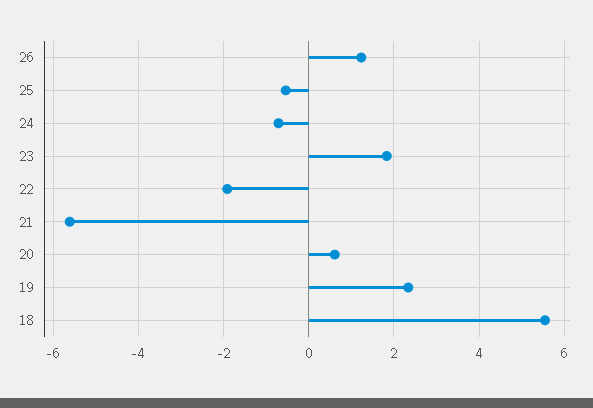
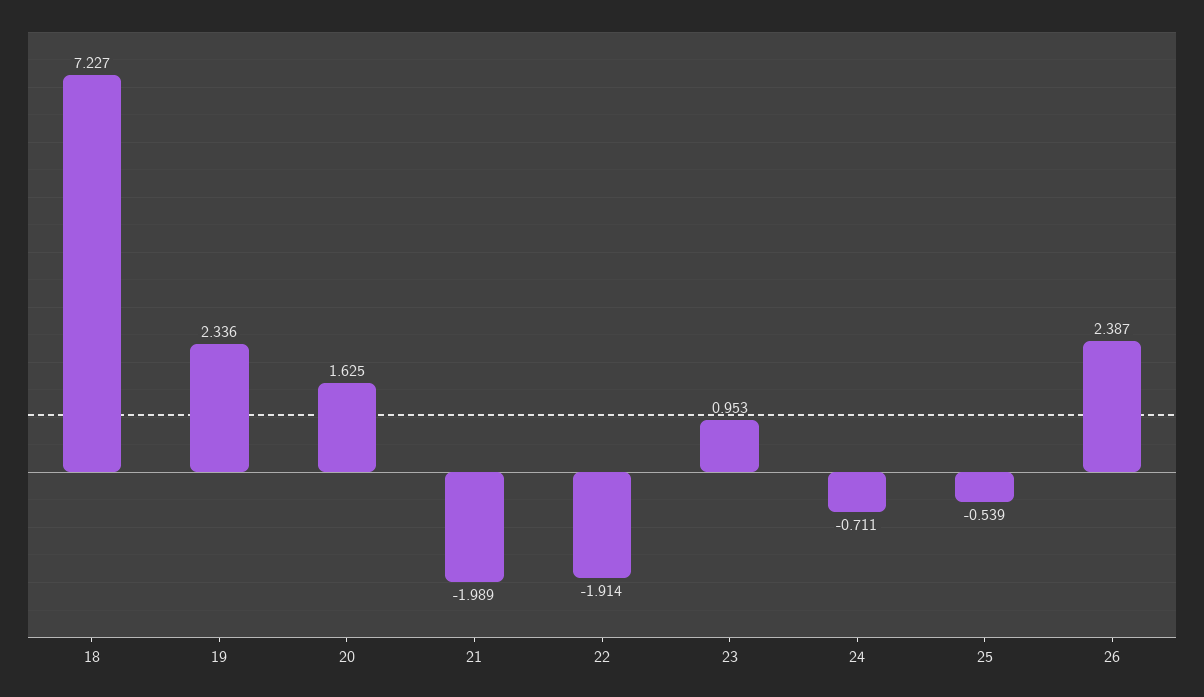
  {
-   "26": 1.2,
+   "26": 2.387,
    "25": -0.539,
    "24": -0.711,
-   "23": 1.8,
+   "23": 0.953,
    "22": -1.914,
-   "21": -5.6,
+   "21": -1.989,
-   "20": 0.6,
+   "20": 1.625,
    "19": 2.336,
-   "18": 5.6
+   "18": 7.227
  }

